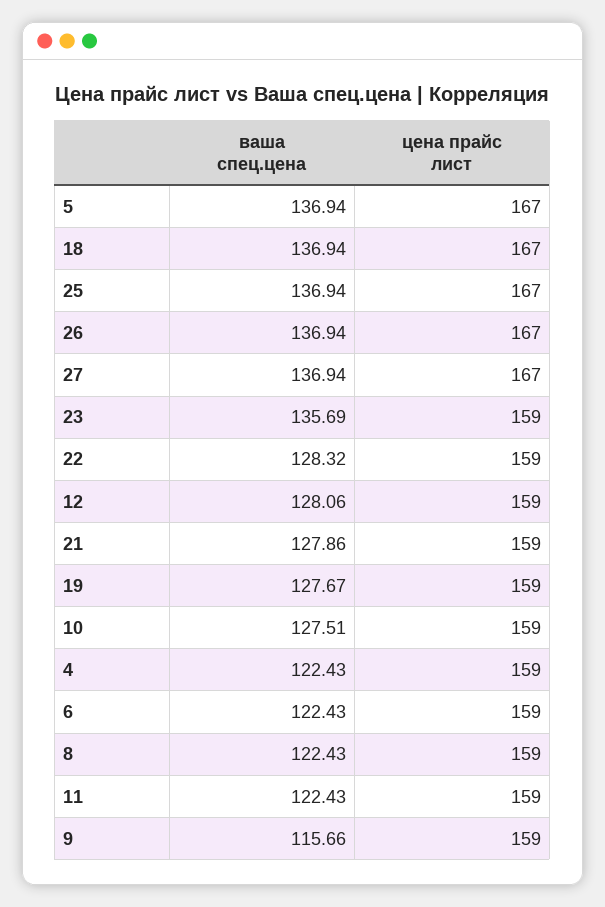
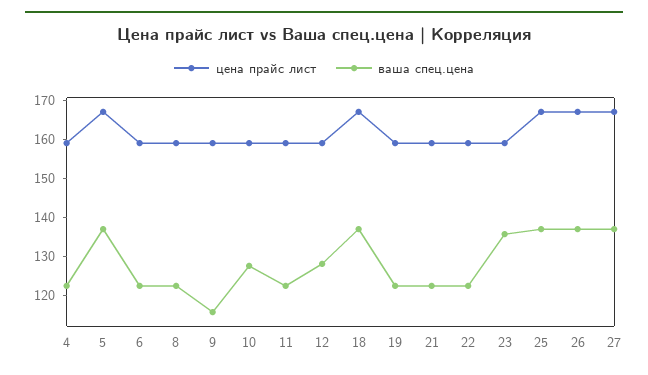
  {
    "ваша спец.цена": {
      "5": 136.94,
      "18": 136.94,
      "25": 136.94,
      "26": 136.94,
      "27": 136.94,
      "23": 135.69,
-     "22": 128.32,
+     "22": 122.5,
      "12": 128.06,
-     "21": 127.86,
+     "21": 122.5,
-     "19": 127.67,
+     "19": 122.5,
      "10": 127.51,
      "4": 122.43,
      "6": 122.43,
      "8": 122.43,
      "11": 122.43,
      "9": 115.66
    },
    "цена прайс лист": {
      "5": 167,
      "18": 167,
      "25": 167,
      "26": 167,
      "27": 167,
      "23": 159,
      "22": 159,
      "12": 159,
      "21": 159,
      "19": 159,
      "10": 159,
      "4": 159,
      "6": 159,
      "8": 159,
      "11": 159,
      "9": 159
    }
  }

